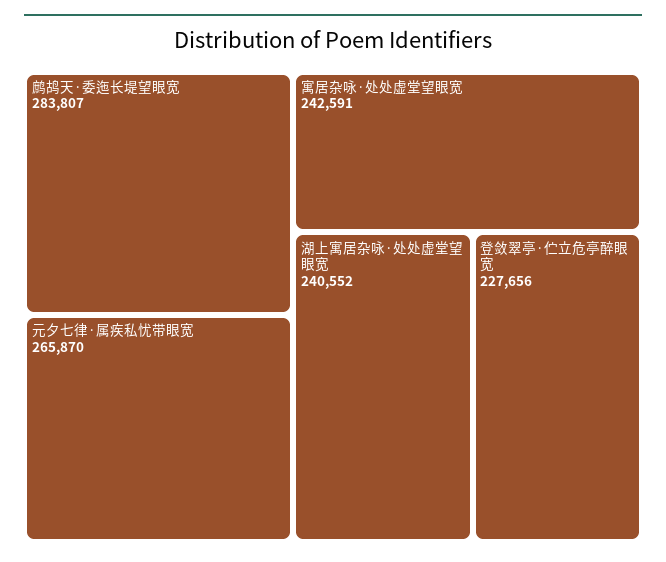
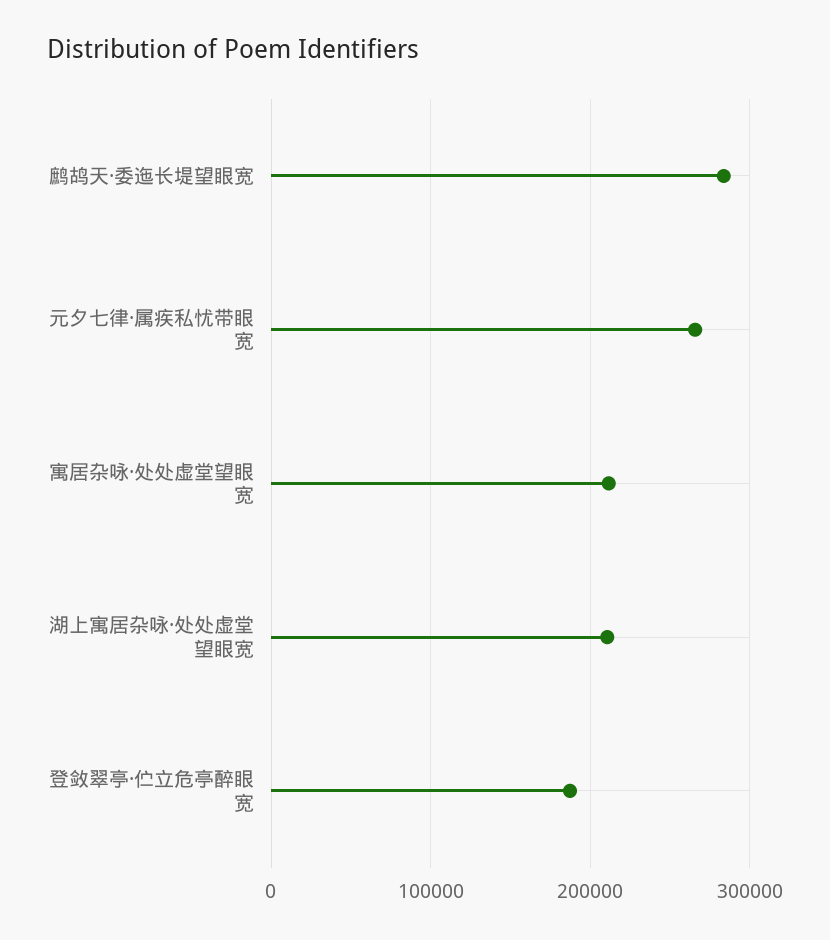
  {
    "鹧鸪天·委迤长堤望眼宽": 283807,
    "元夕七律·属疾私忧带眼宽": 265870,
-   "寓居杂咏·处处虚堂望眼宽": 242591,
+   "寓居杂咏·处处虚堂望眼宽": 210000,
-   "湖上寓居杂咏·处处虚堂望眼宽": 240552,
+   "湖上寓居杂咏·处处虚堂望眼宽": 210000,
-   "登敛翠亭·伫立危亭醉眼宽": 227656
+   "登敛翠亭·伫立危亭醉眼宽": 190000
  }

